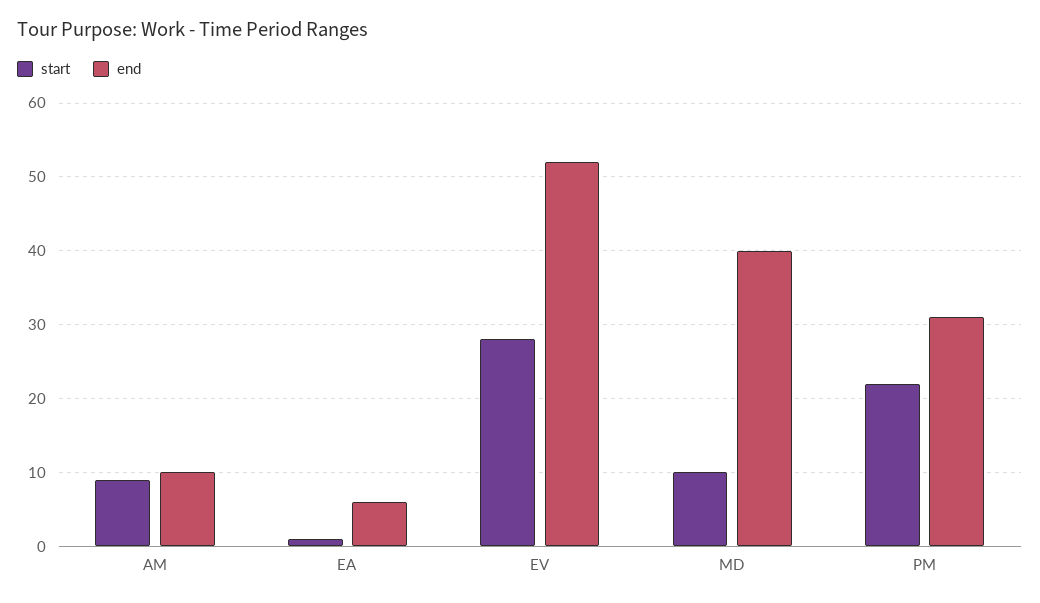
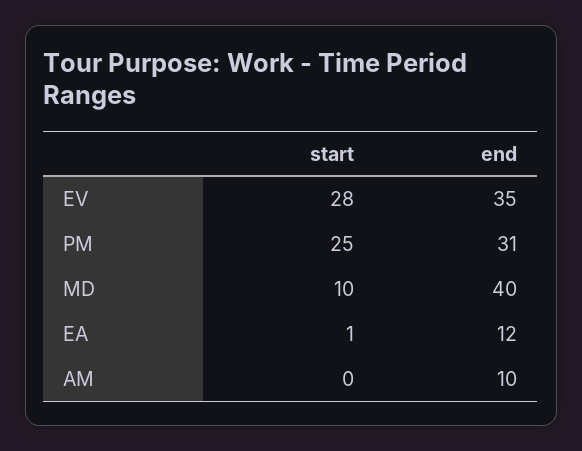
  {
    "start": {
-     "AM": 9,
+     "AM": 0,
      "EA": 1,
      "EV": 28,
      "MD": 10,
-     "PM": 22
+     "PM": 25
    },
    "end": {
      "AM": 10,
-     "EA": 6,
+     "EA": 12,
-     "EV": 52,
+     "EV": 35,
      "MD": 40,
      "PM": 31
    }
  }

